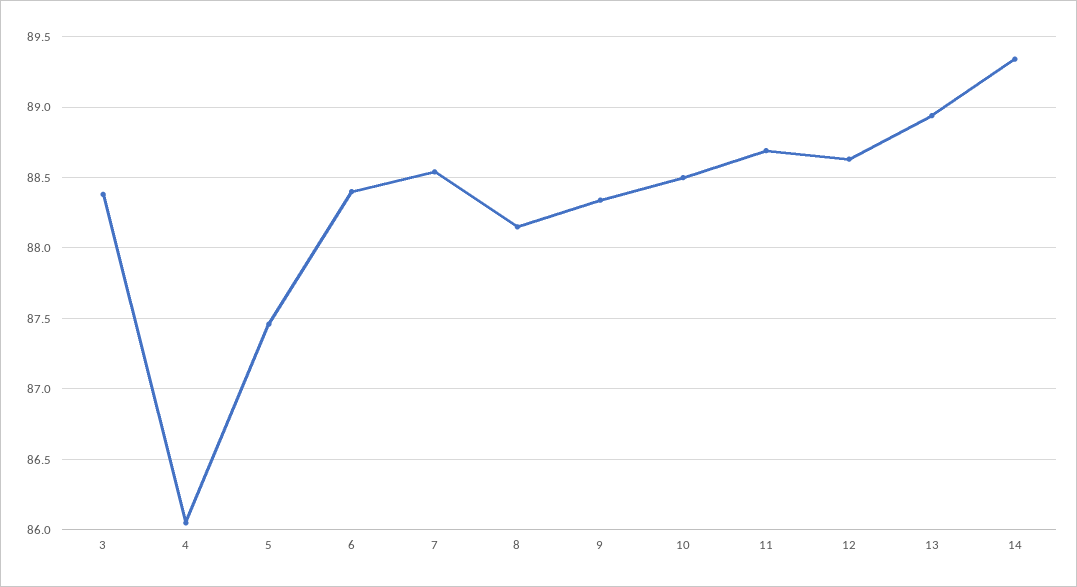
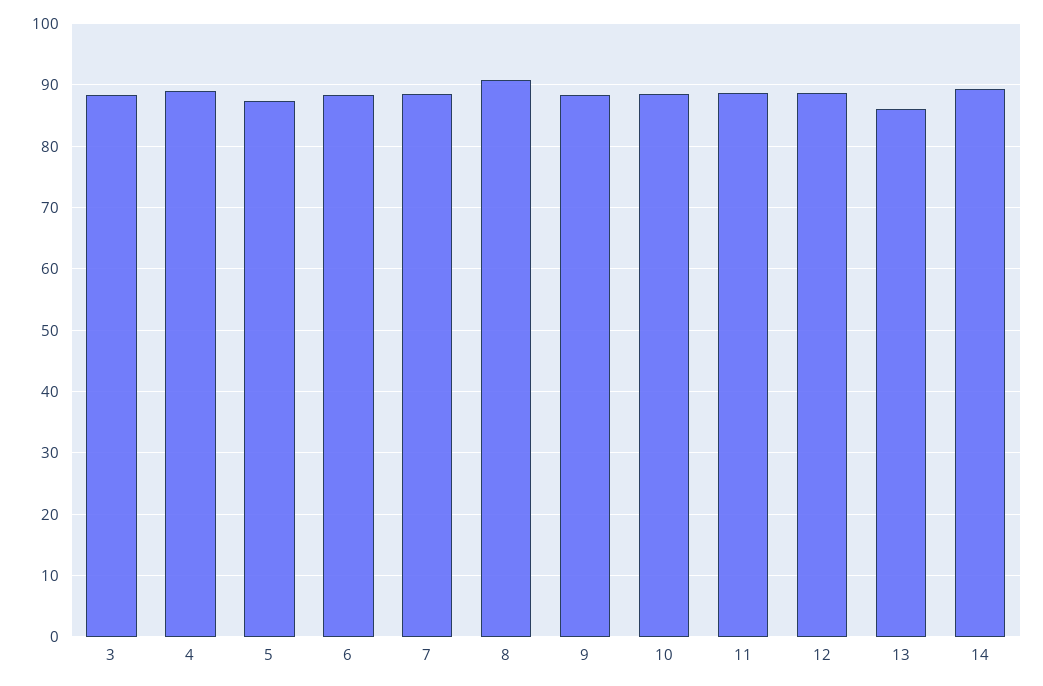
  {
    "3": 88.4,
-   "4": 86.05,
+   "4": 89,
    "5": 87.45,
    "6": 88.4,
    "7": 88.55,
-   "8": 88.15,
+   "8": 91,
    "9": 88.35,
    "10": 88.5,
    "11": 88.7,
    "12": 88.65,
-   "13": 88.95,
+   "13": 86,
    "14": 89.35
  }

